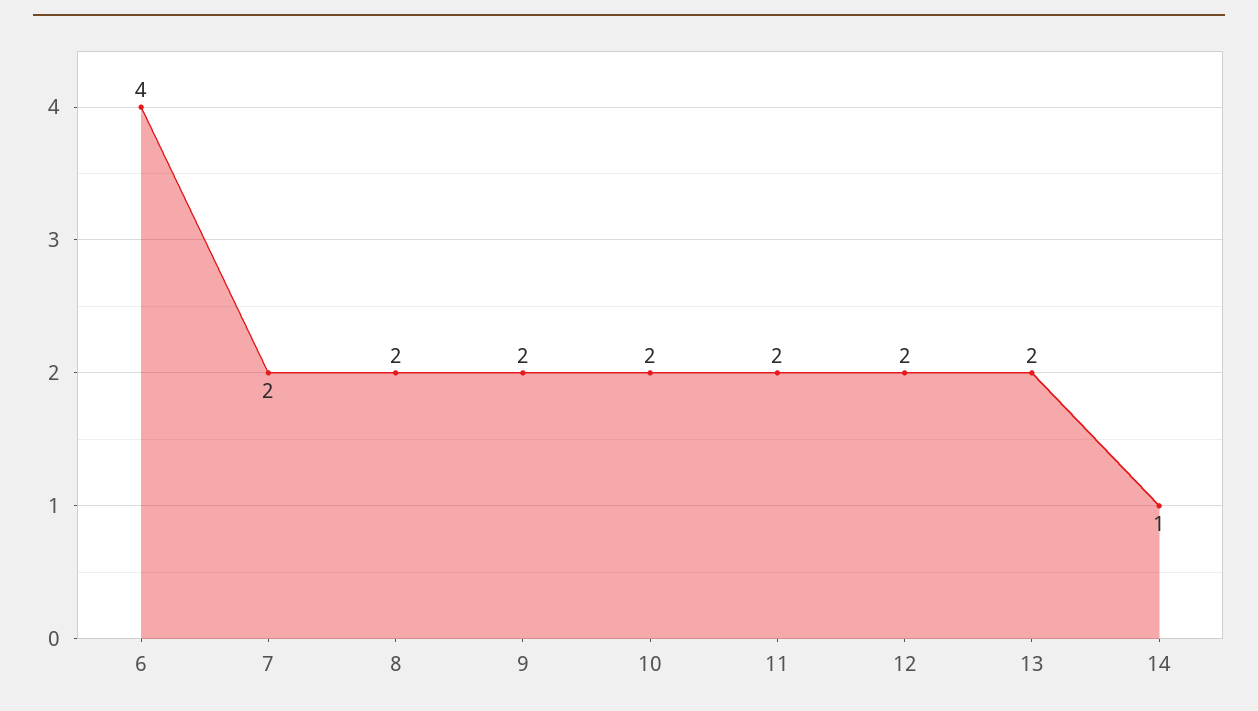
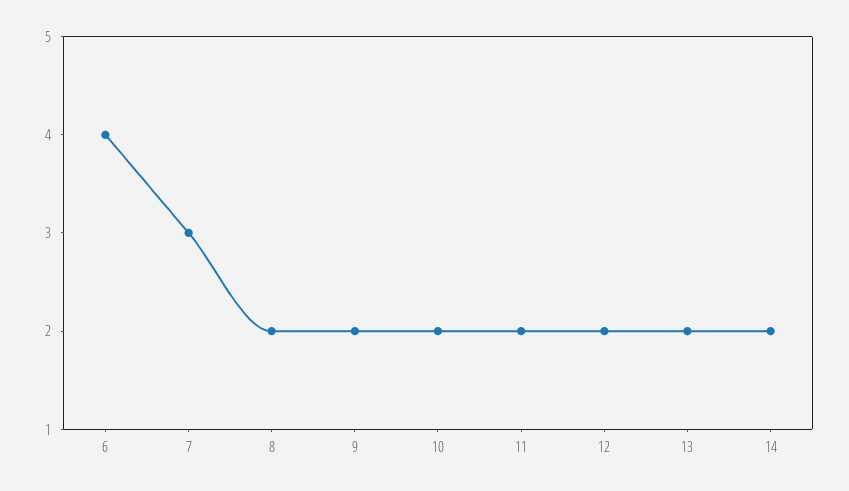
  {
    "6": 4,
-   "7": 2,
+   "7": 3,
    "8": 2,
    "9": 2,
    "10": 2,
    "11": 2,
    "12": 2,
    "13": 2,
-   "14": 1
+   "14": 2
  }

